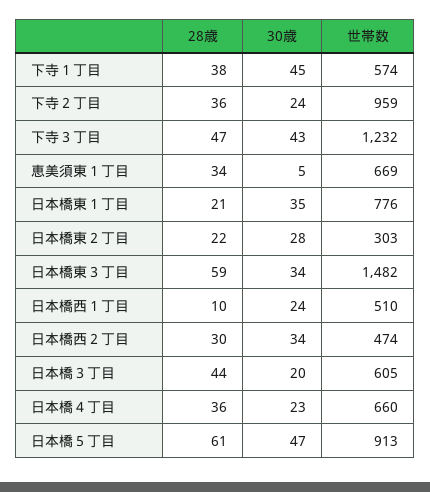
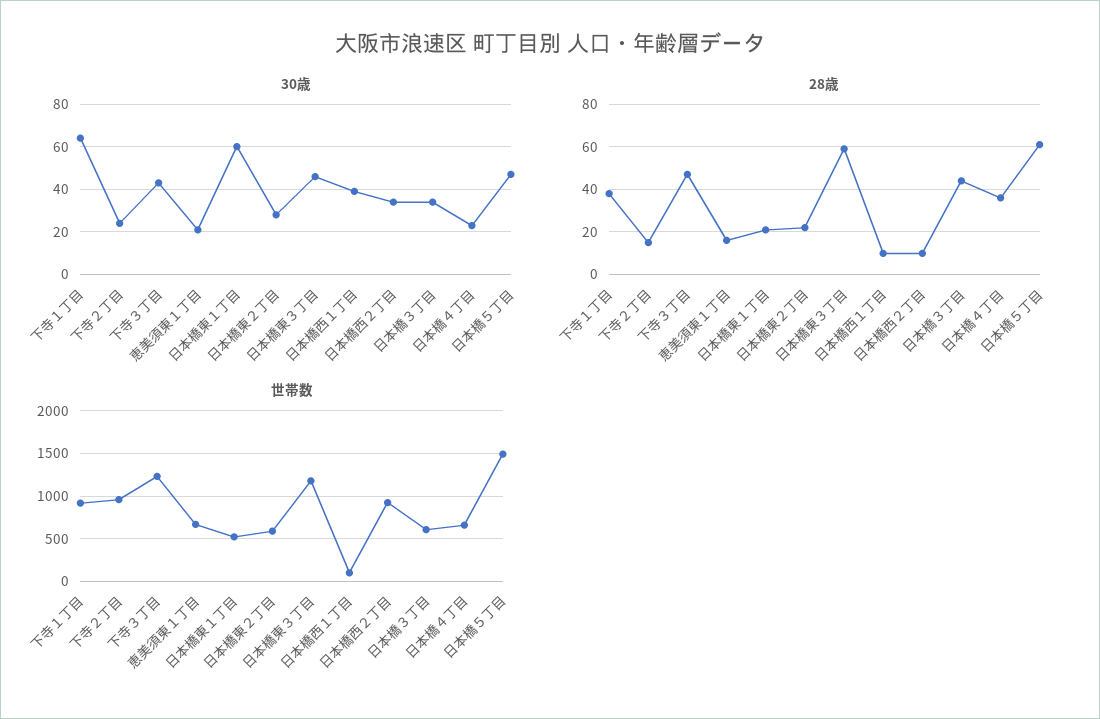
  {
    "28歳": {
      "下寺１丁目": 38,
-     "下寺２丁目": 36,
+     "下寺２丁目": 15,
      "下寺３丁目": 47,
-     "恵美須東１丁目": 34,
+     "恵美須東１丁目": 15,
      "日本橋東１丁目": 21,
      "日本橋東２丁目": 22,
      "日本橋東３丁目": 59,
      "日本橋西１丁目": 10,
-     "日本橋西２丁目": 30,
+     "日本橋西２丁目": 10,
      "日本橋３丁目": 44,
      "日本橋４丁目": 36,
      "日本橋５丁目": 61
    },
    "30歳": {
-     "下寺１丁目": 45,
+     "下寺１丁目": 65,
      "下寺２丁目": 24,
      "下寺３丁目": 43,
-     "恵美須東１丁目": 5,
+     "恵美須東１丁目": 20,
-     "日本橋東１丁目": 35,
+     "日本橋東１丁目": 60,
      "日本橋東２丁目": 28,
-     "日本橋東３丁目": 34,
+     "日本橋東３丁目": 45,
-     "日本橋西１丁目": 24,
+     "日本橋西１丁目": 40,
      "日本橋西２丁目": 34,
-     "日本橋３丁目": 20,
+     "日本橋３丁目": 35,
      "日本橋４丁目": 23,
      "日本橋５丁目": 47
    },
    "世帯数": {
-     "下寺１丁目": 574,
+     "下寺１丁目": 900,
      "下寺２丁目": 959,
      "下寺３丁目": 1232,
      "恵美須東１丁目": 669,
-     "日本橋東１丁目": 776,
+     "日本橋東１丁目": 500,
-     "日本橋東２丁目": 303,
+     "日本橋東２丁目": 600,
-     "日本橋東３丁目": 1482,
+     "日本橋東３丁目": 1200,
-     "日本橋西１丁目": 510,
+     "日本橋西１丁目": 100,
-     "日本橋西２丁目": 474,
+     "日本橋西２丁目": 900,
      "日本橋３丁目": 605,
      "日本橋４丁目": 660,
-     "日本橋５丁目": 913
+     "日本橋５丁目": 1500
    }
  }

